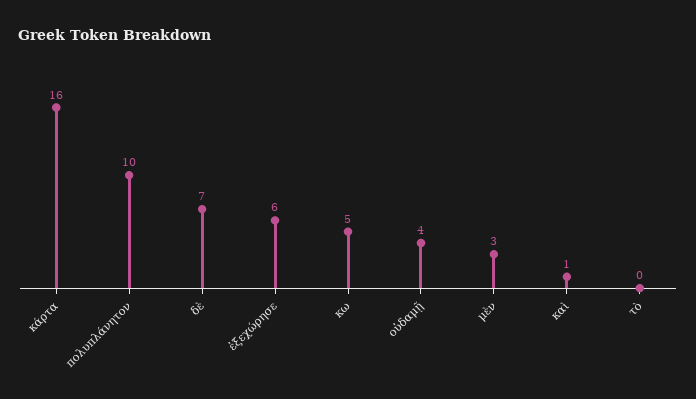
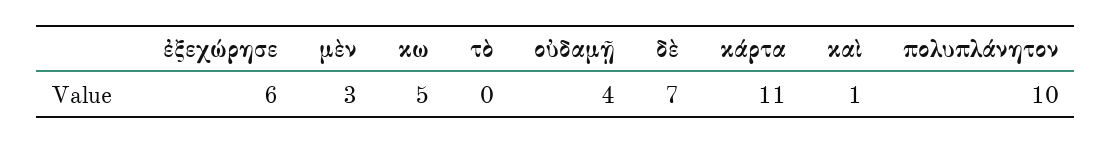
  {
-   "κάρτα": 16,
+   "κάρτα": 11,
    "πολυπλάνητον": 10,
    "δὲ": 7,
    "ἐξεχώρησε": 6,
    "κω": 5,
    "οὐδαμῇ": 4,
    "μὲν": 3,
    "καὶ": 1,
    "τὸ": 0
  }

